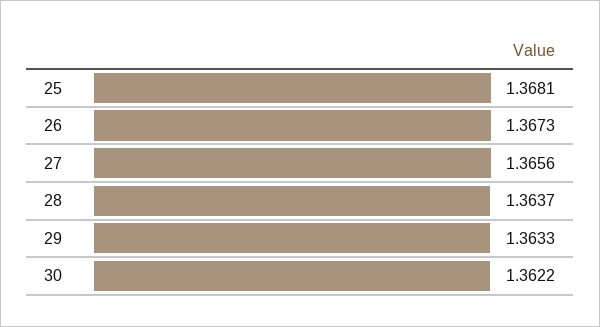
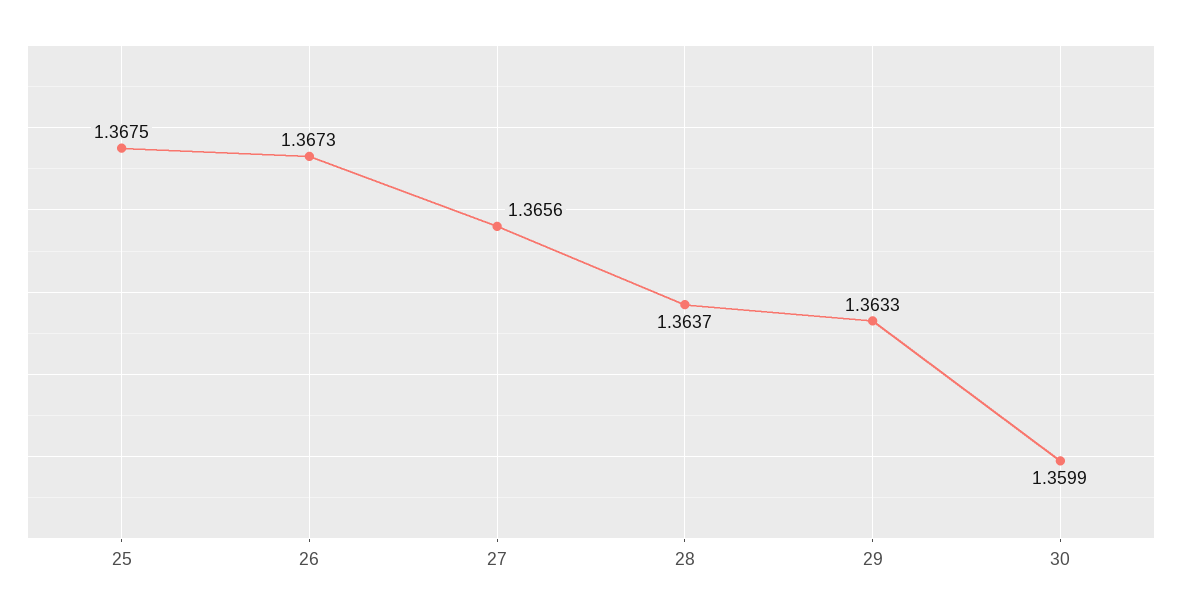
  {
-   "25": 1.3681,
+   "25": 1.3675,
    "26": 1.3673,
    "27": 1.3656,
    "28": 1.3637,
    "29": 1.3633,
-   "30": 1.3622
+   "30": 1.3599
  }

